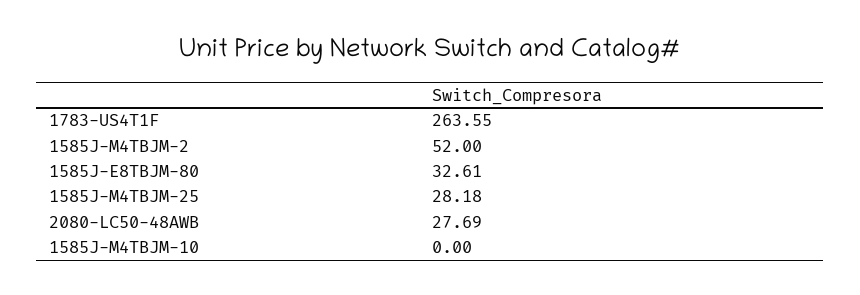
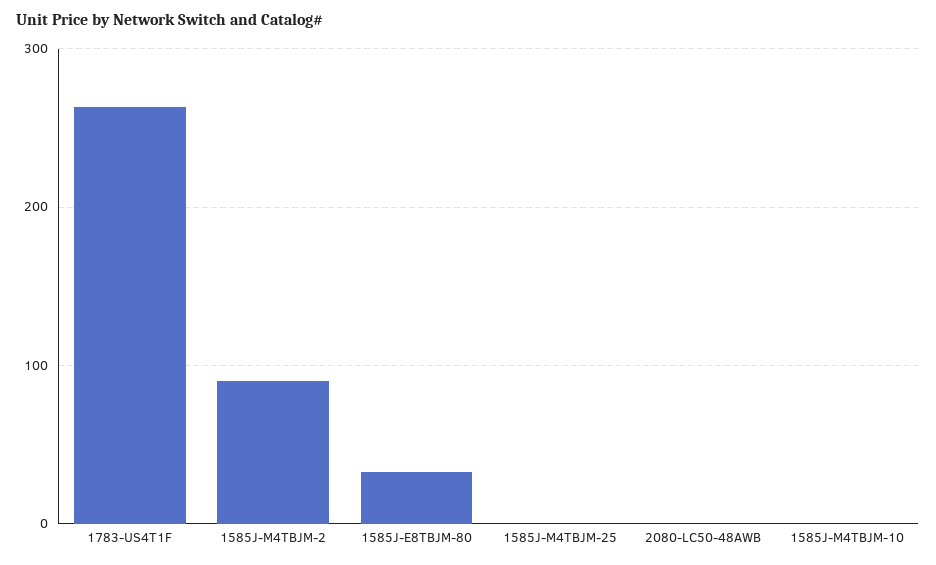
  {
    "1783-US4T1F": 263.55,
-   "1585J-M4TBJM-2": 52,
+   "1585J-M4TBJM-2": 90,
    "1585J-E8TBJM-80": 32.61,
-   "1585J-M4TBJM-25": 28.18,
+   "1585J-M4TBJM-25": 0,
-   "2080-LC50-48AWB": 27.69,
+   "2080-LC50-48AWB": 0,
    "1585J-M4TBJM-10": 0
  }

